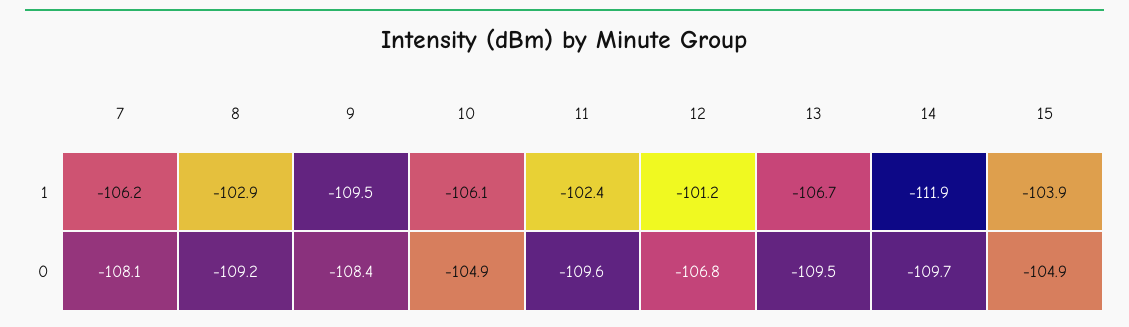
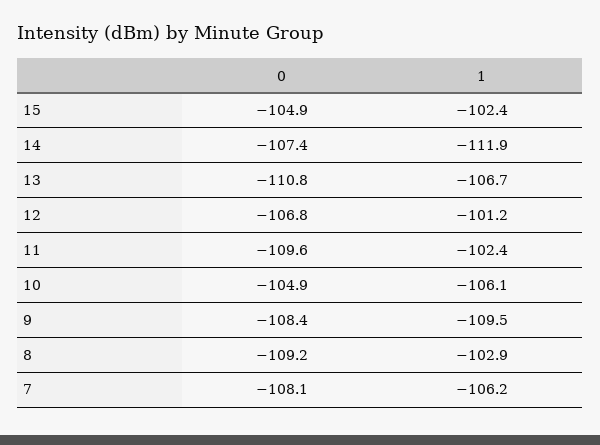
  {
    "7": {
      "1": -106.2,
      "0": -108.1
    },
    "8": {
      "1": -102.9,
      "0": -109.2
    },
    "9": {
      "1": -109.5,
      "0": -108.4
    },
    "10": {
      "1": -106.1,
      "0": -104.9
    },
    "11": {
      "1": -102.4,
      "0": -109.6
    },
    "12": {
      "1": -101.2,
      "0": -106.8
    },
    "13": {
      "1": -106.7,
-     "0": -109.5
+     "0": -110.8
    },
    "14": {
      "1": -111.9,
-     "0": -109.7
+     "0": -107.4
    },
    "15": {
-     "1": -103.9,
+     "1": -102.4,
      "0": -104.9
    }
  }

